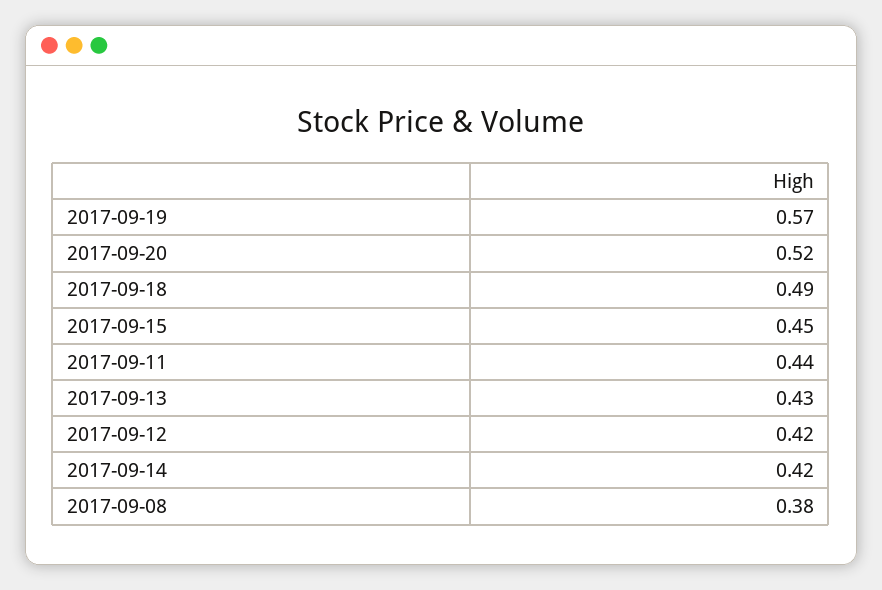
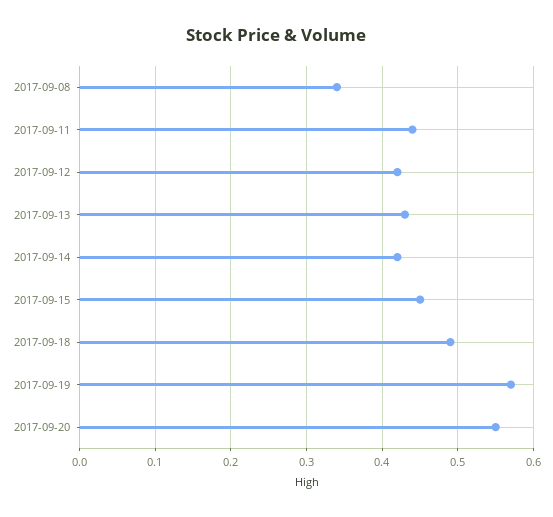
  {
    "2017-09-19": 0.57,
-   "2017-09-20": 0.52,
+   "2017-09-20": 0.55,
    "2017-09-18": 0.49,
    "2017-09-15": 0.45,
    "2017-09-11": 0.44,
    "2017-09-13": 0.43,
    "2017-09-12": 0.42,
    "2017-09-14": 0.42,
-   "2017-09-08": 0.38
+   "2017-09-08": 0.34
  }

